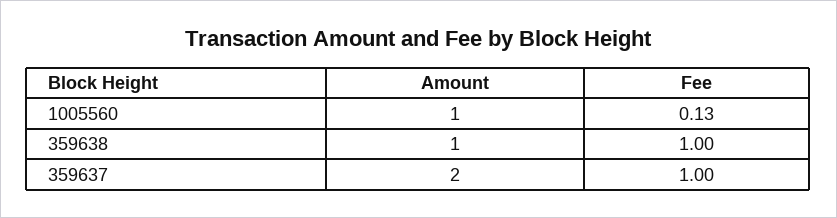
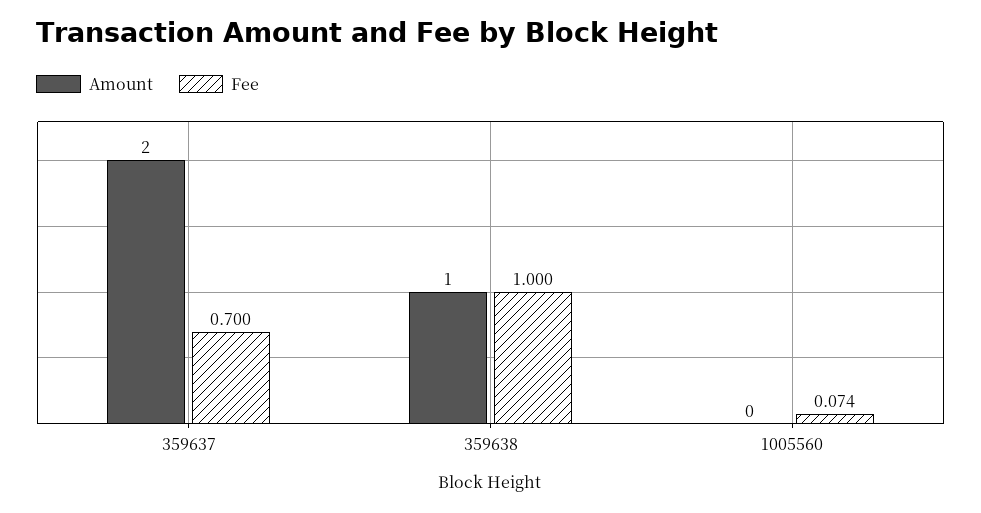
  {
    "Amount": {
-     "1005560": 1,
+     "1005560": 0,
      "359638": 1,
      "359637": 2
    },
    "Fee": {
-     "1005560": 0.13,
+     "1005560": 0.074,
      "359638": 1,
-     "359637": 1
+     "359637": 0.7
    }
  }

